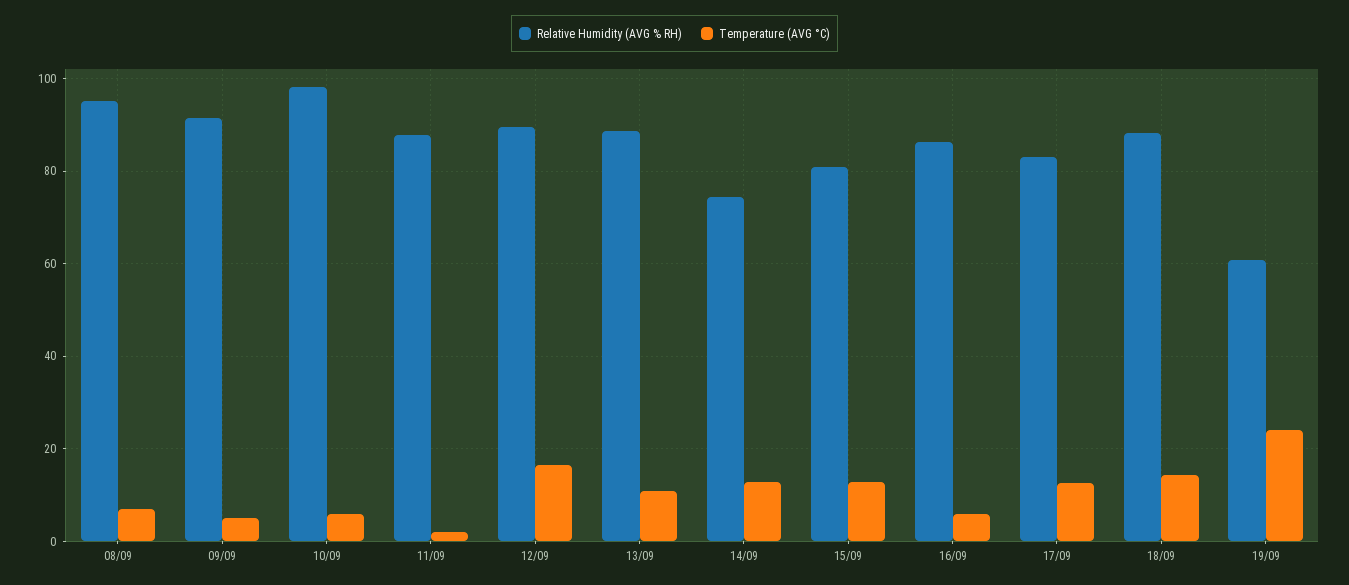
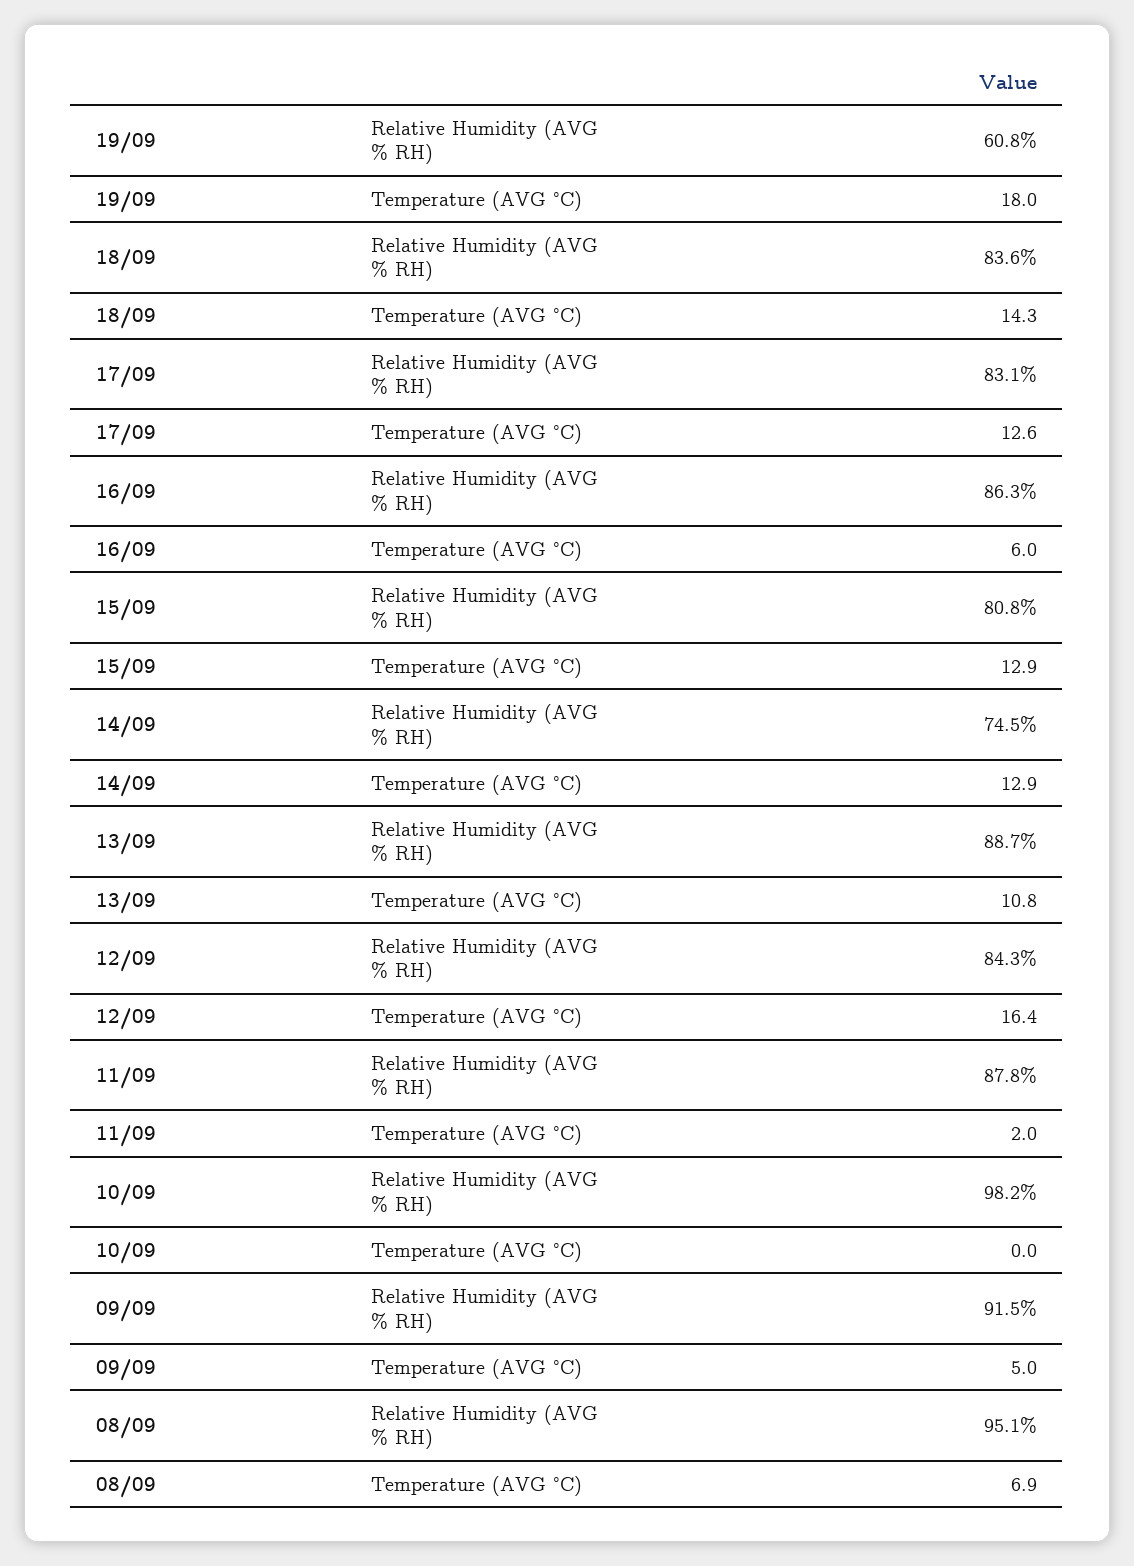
  {
    "Relative Humidity (AVG % RH)": {
      "08/09": 95.1,
      "09/09": 91.5,
      "10/09": 98.2,
      "11/09": 87.8,
-     "12/09": 90,
+     "12/09": 84.3,
      "13/09": 88.7,
      "14/09": 74.5,
      "15/09": 80.8,
      "16/09": 86.3,
      "17/09": 83.1,
-     "18/09": 88,
+     "18/09": 83.6,
      "19/09": 60.8
    },
    "Temperature (AVG °C)": {
      "08/09": 6.9,
      "09/09": 5,
-     "10/09": 6,
+     "10/09": 0,
      "11/09": 2,
      "12/09": 16.4,
      "13/09": 10.8,
      "14/09": 12.9,
      "15/09": 12.9,
      "16/09": 6,
      "17/09": 12.6,
      "18/09": 14.3,
-     "19/09": 24
+     "19/09": 18
    }
  }

